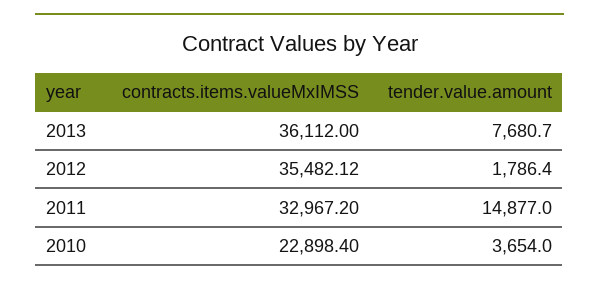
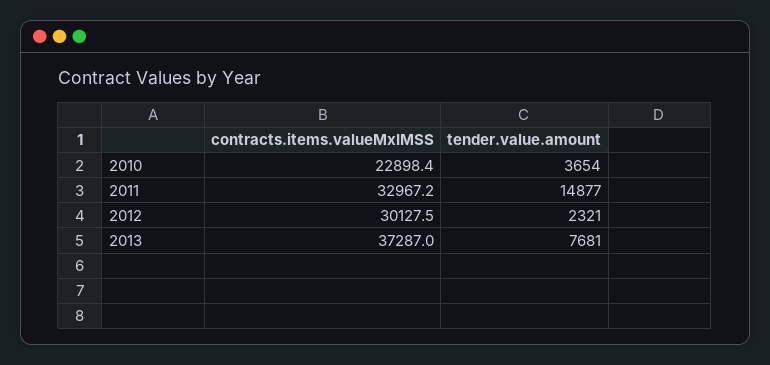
  {
    "contracts.items.valueMxIMSS": {
-     "2013": 36112,
+     "2013": 37287,
-     "2012": 35482.12,
+     "2012": 30127.5,
      "2011": 32967.2,
      "2010": 22898.4
    },
    "tender.value.amount": {
      "2013": 7680.7,
-     "2012": 1786.4,
+     "2012": 2321,
      "2011": 14877,
      "2010": 3654
    }
  }

